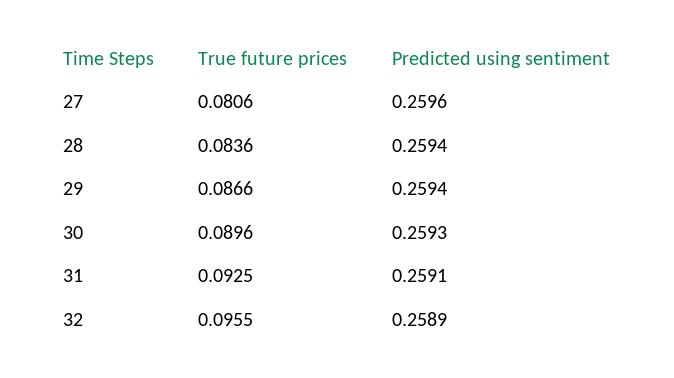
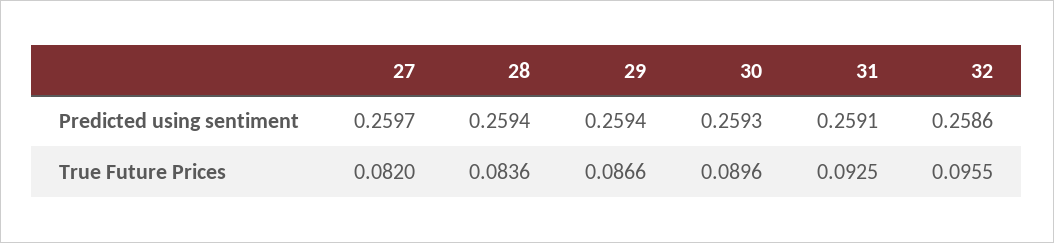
  {
    "True future prices": {
-     "27": 0.0806,
+     "27": 0.082,
      "28": 0.0836,
      "29": 0.0866,
      "30": 0.0896,
      "31": 0.0925,
      "32": 0.0955
    },
    "Predicted using sentiment": {
-     "27": 0.2596,
+     "27": 0.2597,
      "28": 0.2594,
      "29": 0.2594,
      "30": 0.2593,
      "31": 0.2591,
-     "32": 0.2589
+     "32": 0.2586
    }
  }

